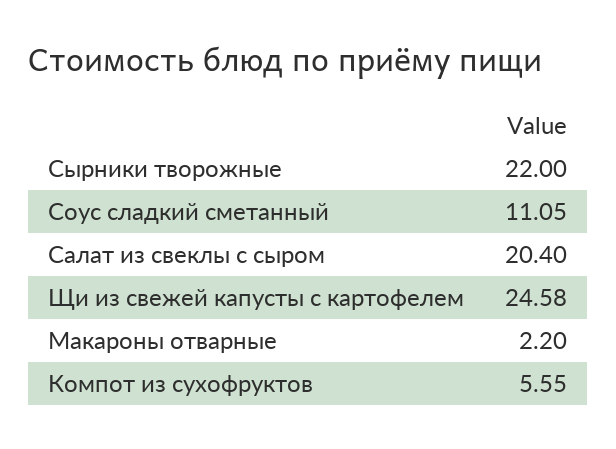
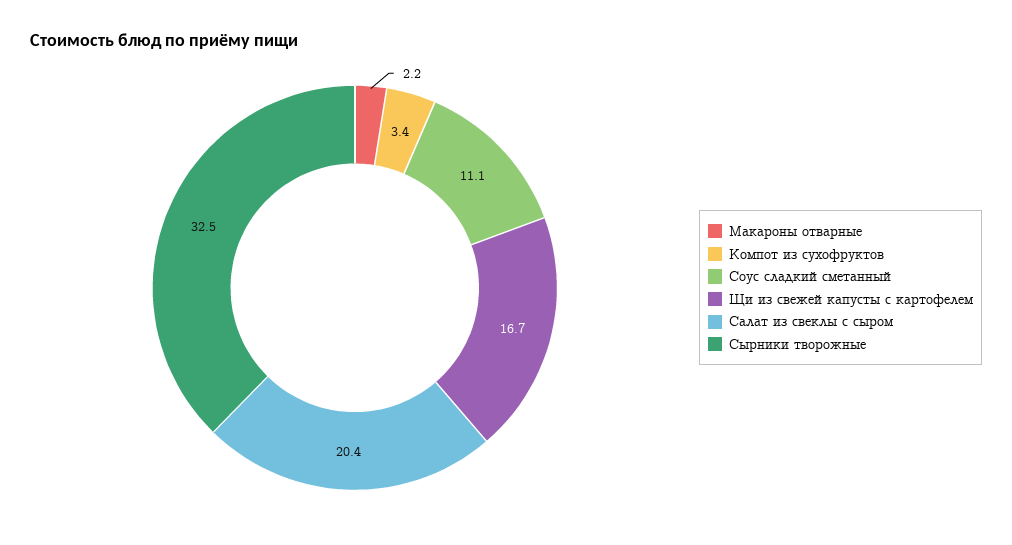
  {
-   "Сырники творожные": 22,
+   "Сырники творожные": 32.5,
    "Соус сладкий сметанный": 11.05,
    "Салат из свеклы с сыром": 20.4,
-   "Щи из свежей капусты с картофелем": 24.58,
+   "Щи из свежей капусты с картофелем": 16.7,
    "Макароны отварные": 2.2,
-   "Компот из сухофруктов": 5.55
+   "Компот из сухофруктов": 3.4
  }

